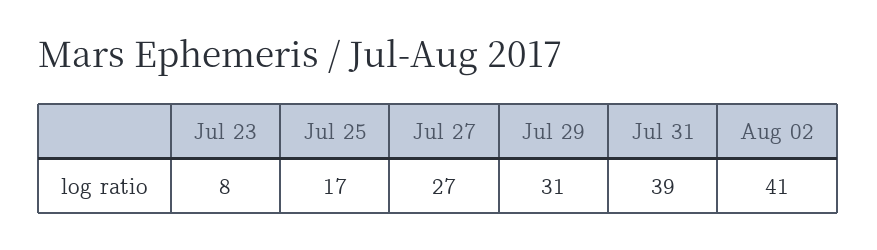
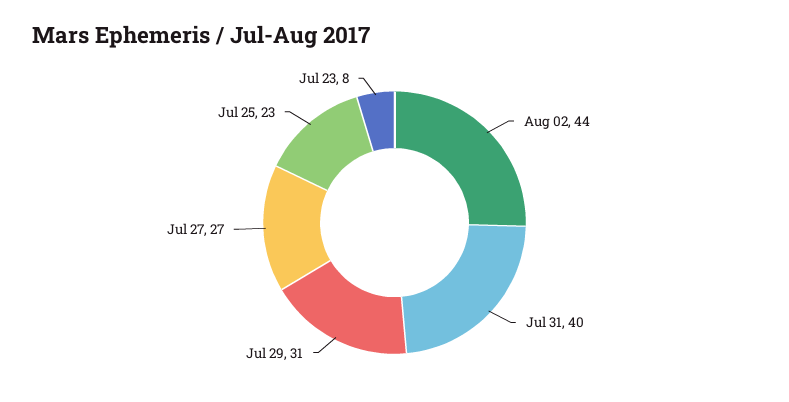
  {
    "Jul 23": 8,
-   "Jul 25": 17,
+   "Jul 25": 23,
    "Jul 27": 27,
    "Jul 29": 31,
-   "Jul 31": 39,
+   "Jul 31": 40,
-   "Aug 02": 41
+   "Aug 02": 44
  }

